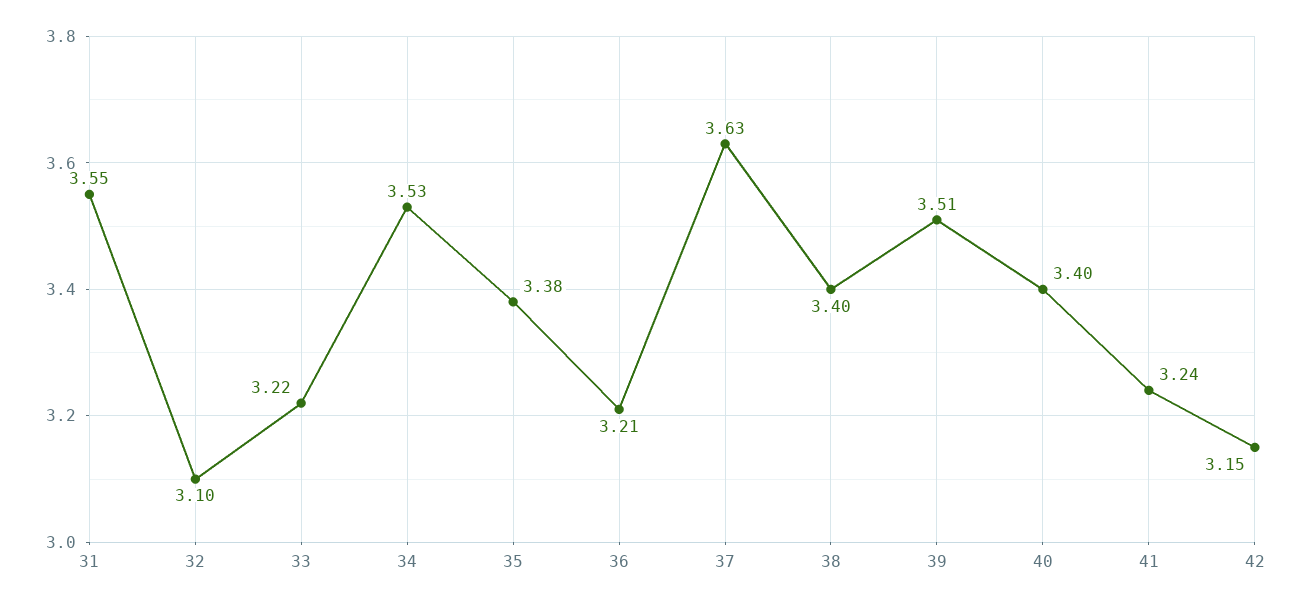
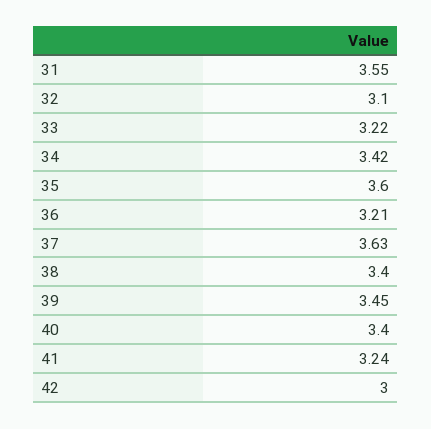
  {
    "31": 3.55,
    "32": 3.1,
    "33": 3.22,
-   "34": 3.53,
+   "34": 3.42,
-   "35": 3.38,
+   "35": 3.6,
    "36": 3.21,
    "37": 3.63,
    "38": 3.4,
-   "39": 3.51,
+   "39": 3.45,
    "40": 3.4,
    "41": 3.24,
-   "42": 3.15
+   "42": 3
  }

